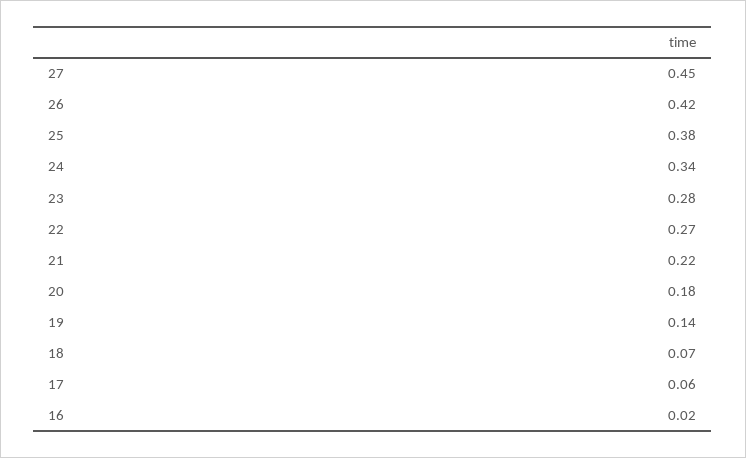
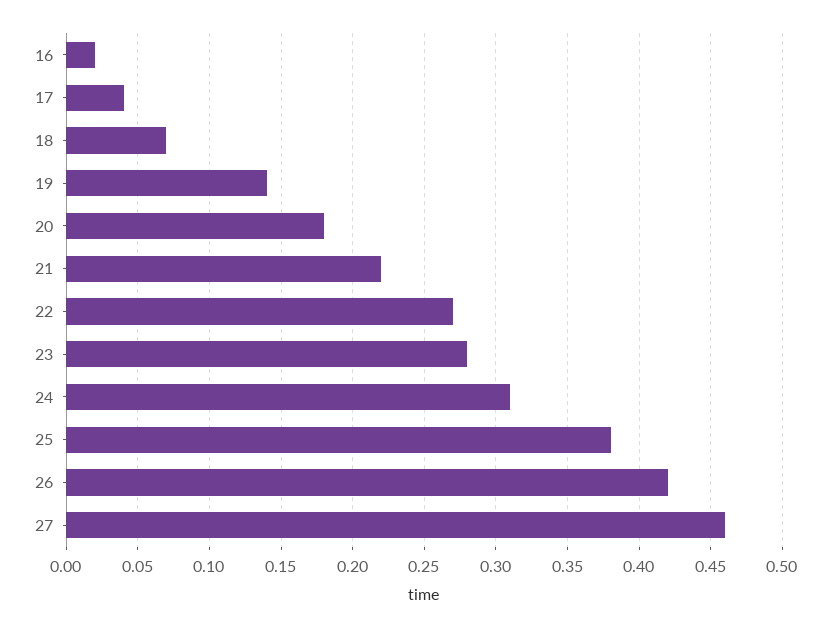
  {
-   "27": 0.45,
+   "27": 0.46,
    "26": 0.42,
    "25": 0.38,
-   "24": 0.34,
+   "24": 0.31,
    "23": 0.28,
    "22": 0.27,
    "21": 0.22,
    "20": 0.18,
    "19": 0.14,
    "18": 0.07,
-   "17": 0.06,
+   "17": 0.04,
    "16": 0.02
  }

